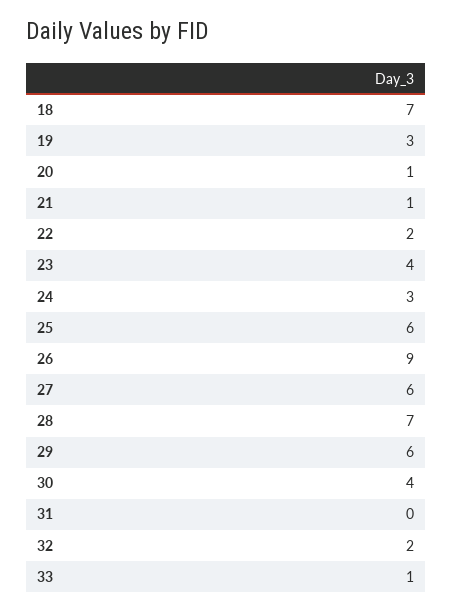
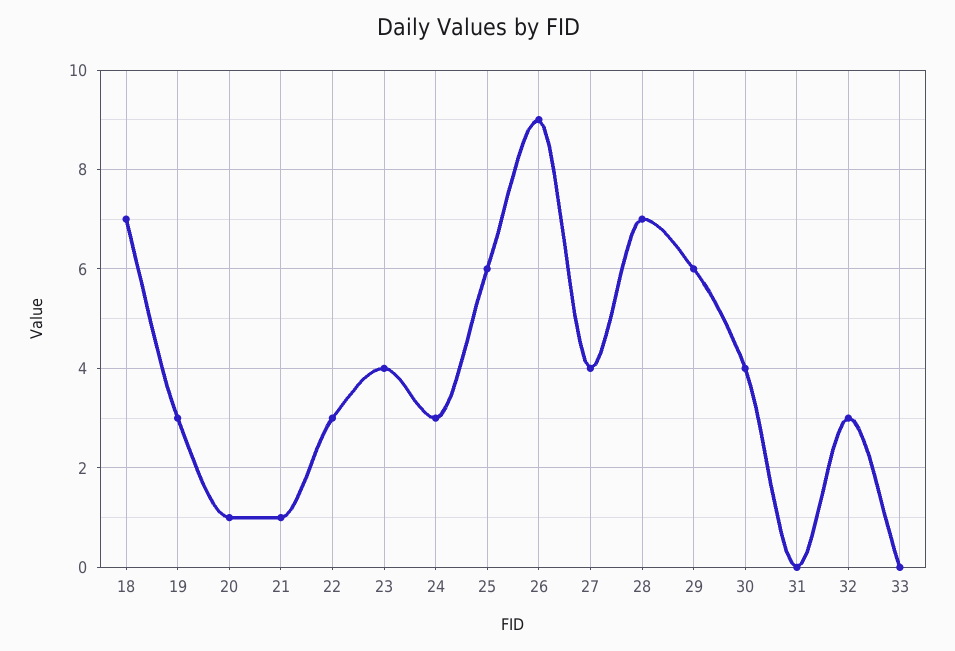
  {
    "18": 7,
    "19": 3,
    "20": 1,
    "21": 1,
-   "22": 2,
+   "22": 3,
    "23": 4,
    "24": 3,
    "25": 6,
    "26": 9,
-   "27": 6,
+   "27": 4,
    "28": 7,
    "29": 6,
    "30": 4,
    "31": 0,
-   "32": 2,
+   "32": 3,
-   "33": 1
+   "33": 0
  }

